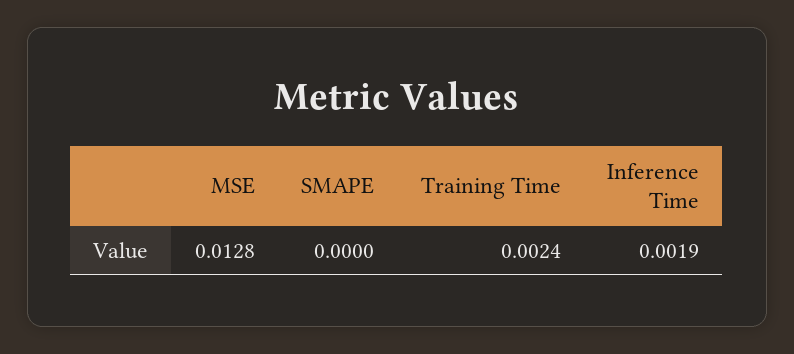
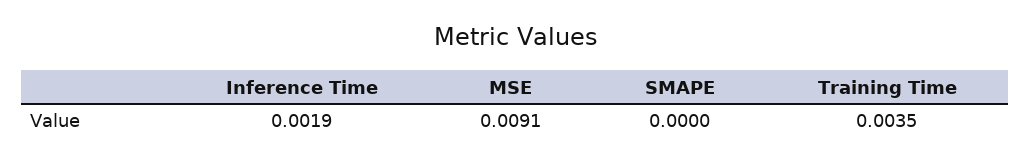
  {
-   "MSE": 0.0128,
+   "MSE": 0.0091,
    "SMAPE": 0,
-   "Training Time": 0.0024,
+   "Training Time": 0.0035,
    "Inference Time": 0.0019
  }

